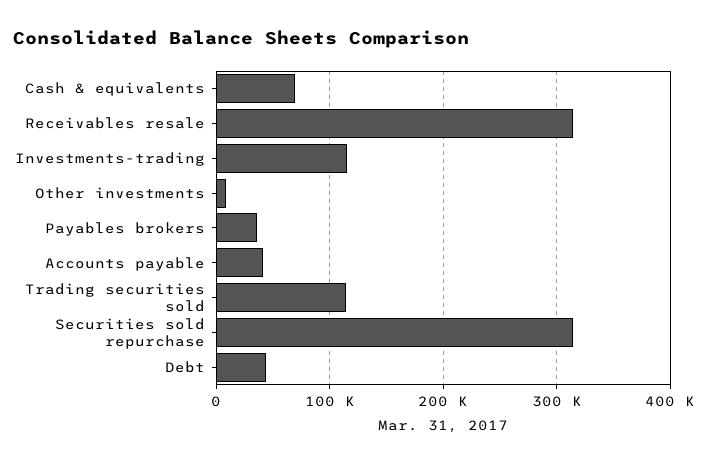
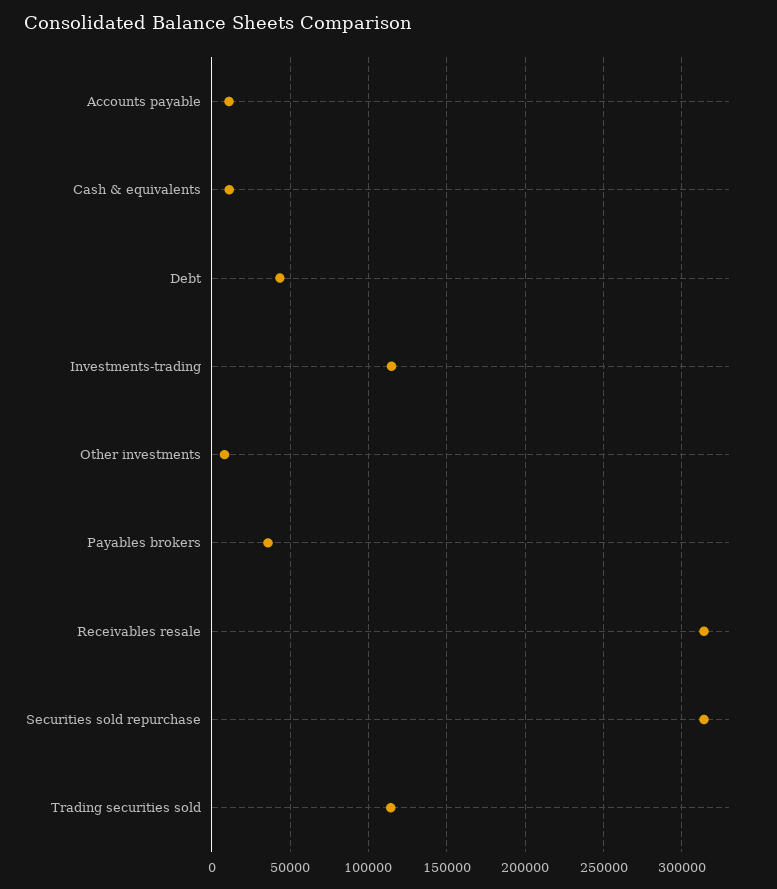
  {
-   "Cash & equivalents": 70000,
+   "Cash & equivalents": 10000,
    "Receivables resale": 315000,
    "Investments-trading": 115000,
    "Other investments": 10000,
    "Payables brokers": 35000,
-   "Accounts payable": 40000,
+   "Accounts payable": 10000,
    "Trading securities sold": 115000,
    "Securities sold repurchase": 315000,
    "Debt": 45000
  }

